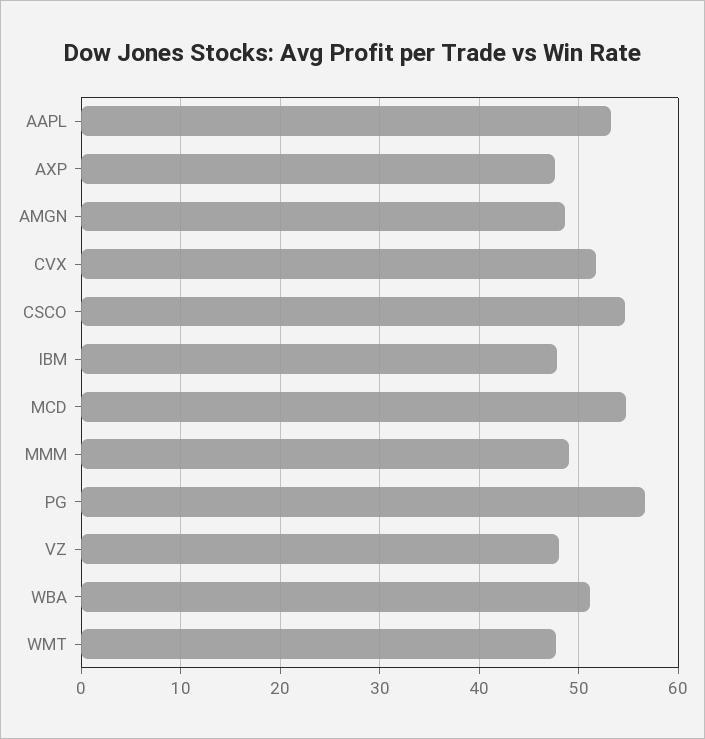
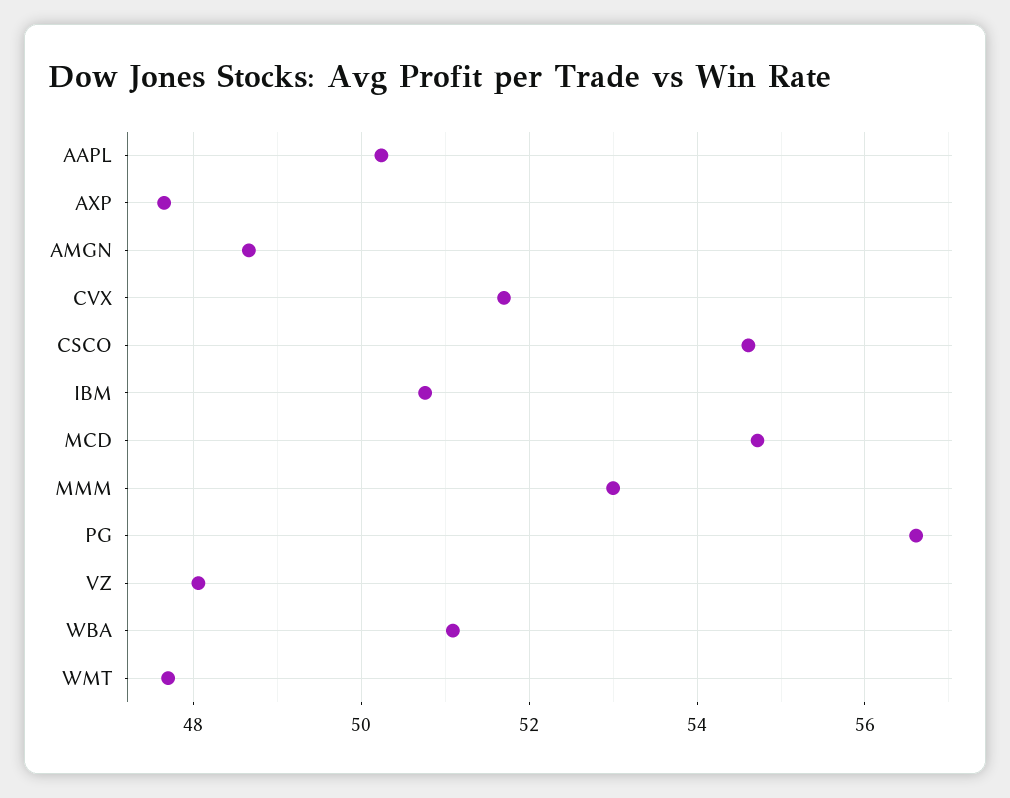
  {
-   "AAPL": 53,
+   "AAPL": 50.2,
    "AXP": 47.6,
    "AMGN": 48.6,
    "CVX": 51.8,
    "CSCO": 54.6,
-   "IBM": 48,
+   "IBM": 50.8,
    "MCD": 54.8,
-   "MMM": 49,
+   "MMM": 53,
    "PG": 56.6,
    "VZ": 48,
    "WBA": 51,
    "WMT": 47.8
  }

